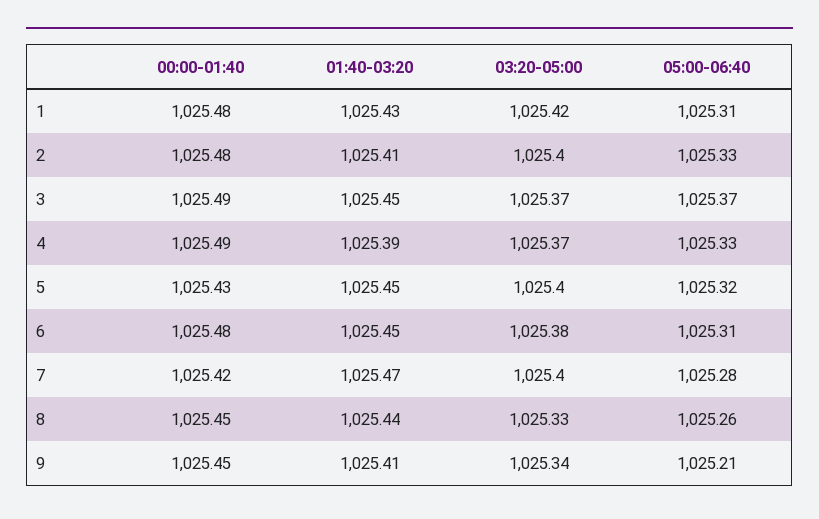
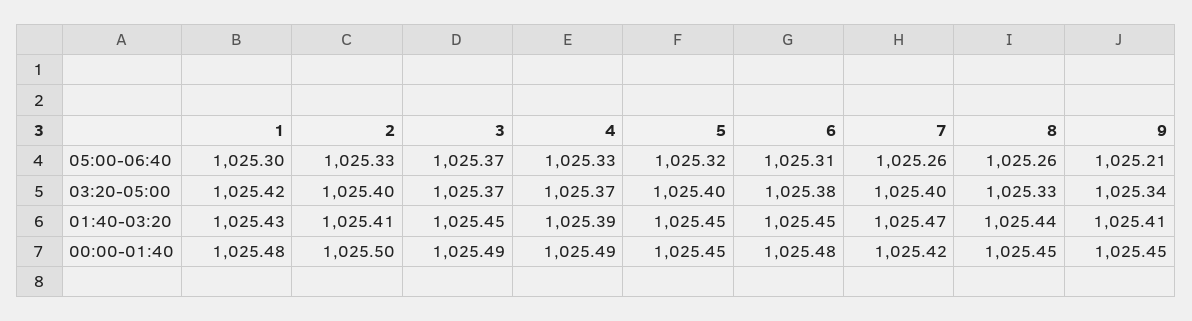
  {
    "00:00-01:40": {
      "1": 1025.48,
-     "2": 1025.48,
+     "2": 1025.5,
      "3": 1025.49,
      "4": 1025.49,
-     "5": 1025.43,
+     "5": 1025.45,
      "6": 1025.48,
      "7": 1025.42,
      "8": 1025.45,
      "9": 1025.45
    },
    "01:40-03:20": {
      "1": 1025.43,
      "2": 1025.41,
      "3": 1025.45,
      "4": 1025.39,
      "5": 1025.45,
      "6": 1025.45,
      "7": 1025.47,
      "8": 1025.44,
      "9": 1025.41
    },
    "03:20-05:00": {
      "1": 1025.42,
      "2": 1025.4,
      "3": 1025.37,
      "4": 1025.37,
      "5": 1025.4,
      "6": 1025.38,
      "7": 1025.4,
      "8": 1025.33,
      "9": 1025.34
    },
    "05:00-06:40": {
-     "1": 1025.31,
+     "1": 1025.3,
      "2": 1025.33,
      "3": 1025.37,
      "4": 1025.33,
      "5": 1025.32,
      "6": 1025.31,
-     "7": 1025.28,
+     "7": 1025.26,
      "8": 1025.26,
      "9": 1025.21
    }
  }

